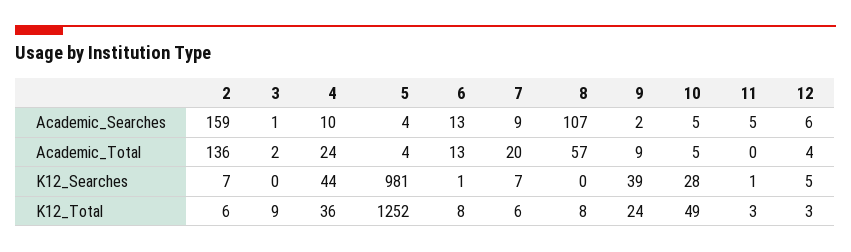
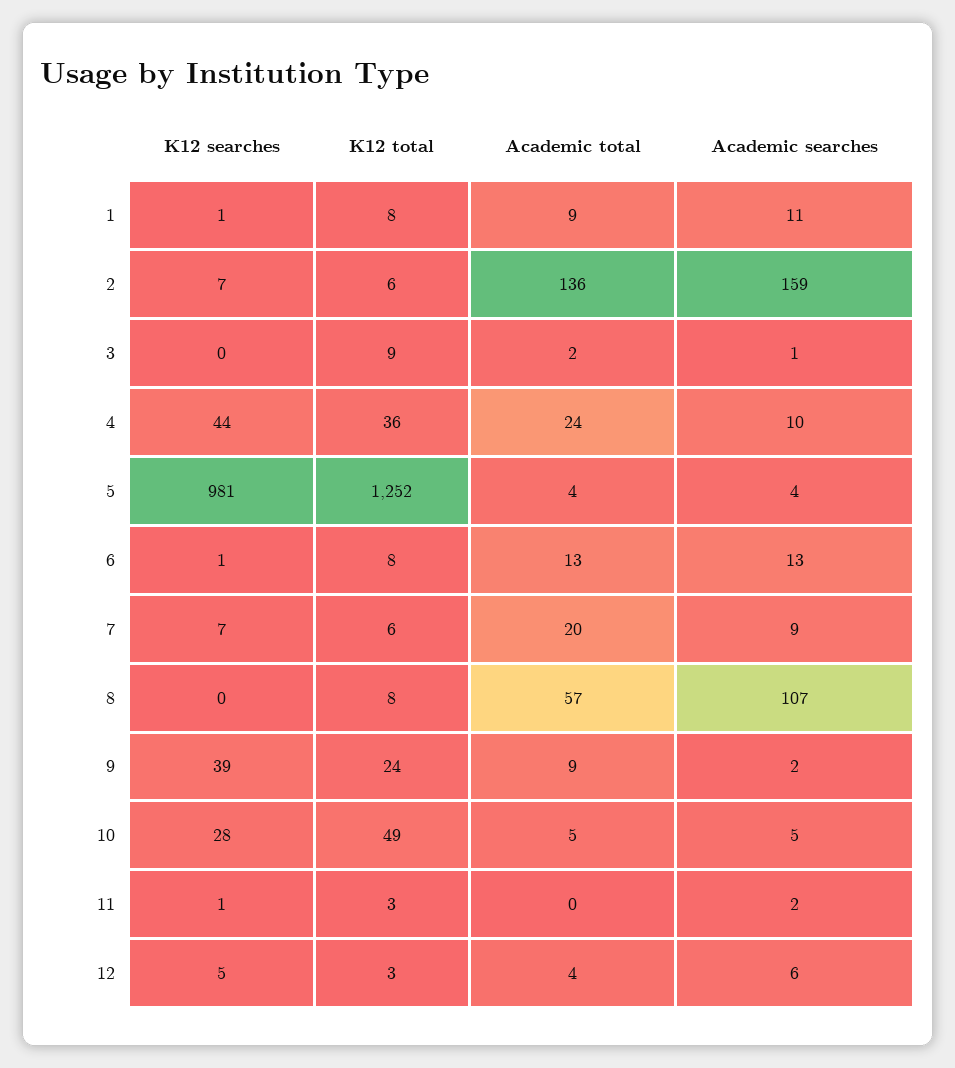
  {
    "2": {
      "Academic_Searches": 159,
      "Academic_Total": 136,
      "K12_Searches": 7,
      "K12_Total": 6
    },
    "3": {
      "Academic_Searches": 1,
      "Academic_Total": 2,
      "K12_Searches": 0,
      "K12_Total": 9
    },
    "4": {
      "Academic_Searches": 10,
      "Academic_Total": 24,
      "K12_Searches": 44,
      "K12_Total": 36
    },
    "5": {
      "Academic_Searches": 4,
      "Academic_Total": 4,
      "K12_Searches": 981,
      "K12_Total": 1252
    },
    "6": {
      "Academic_Searches": 13,
      "Academic_Total": 13,
      "K12_Searches": 1,
      "K12_Total": 8
    },
    "7": {
      "Academic_Searches": 9,
      "Academic_Total": 20,
      "K12_Searches": 7,
      "K12_Total": 6
    },
    "8": {
      "Academic_Searches": 107,
      "Academic_Total": 57,
      "K12_Searches": 0,
      "K12_Total": 8
    },
    "9": {
      "Academic_Searches": 2,
      "Academic_Total": 9,
      "K12_Searches": 39,
      "K12_Total": 24
    },
    "10": {
      "Academic_Searches": 5,
      "Academic_Total": 5,
      "K12_Searches": 28,
      "K12_Total": 49
    },
    "11": {
-     "Academic_Searches": 5,
+     "Academic_Searches": 2,
      "Academic_Total": 0,
      "K12_Searches": 1,
      "K12_Total": 3
    },
    "12": {
      "Academic_Searches": 6,
      "Academic_Total": 4,
      "K12_Searches": 5,
      "K12_Total": 3
-   }
+   },
+   "1": {
+     "K12_Searches": 1,
+     "K12_Total": 8,
+     "Academic_Total": 9,
+     "Academic_Searches": 11
+   }
  }

